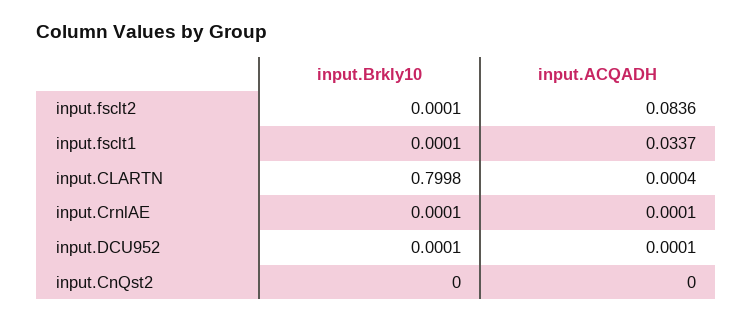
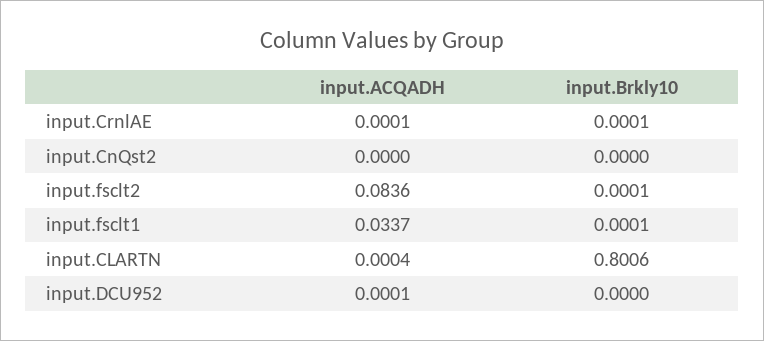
  {
    "input.Brkly10": {
      "input.fsclt2": 0.0001,
      "input.fsclt1": 0.0001,
-     "input.CLARTN": 0.7998,
+     "input.CLARTN": 0.8006,
      "input.CrnlAE": 0.0001,
-     "input.DCU952": 0.0001,
+     "input.DCU952": 0,
      "input.CnQst2": 0
    },
    "input.ACQADH": {
      "input.fsclt2": 0.0836,
      "input.fsclt1": 0.0337,
      "input.CLARTN": 0.0004,
      "input.CrnlAE": 0.0001,
      "input.DCU952": 0.0001,
      "input.CnQst2": 0
    }
  }

